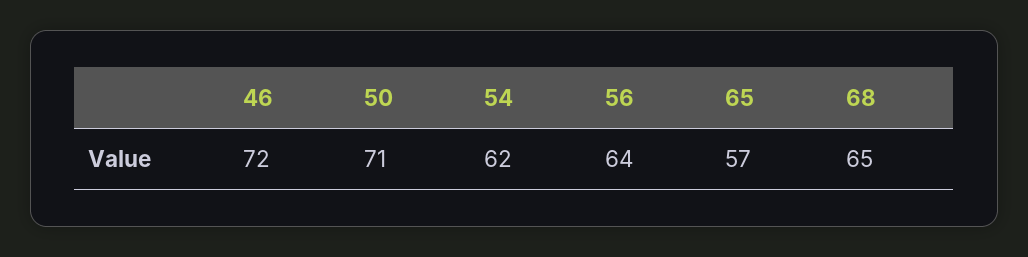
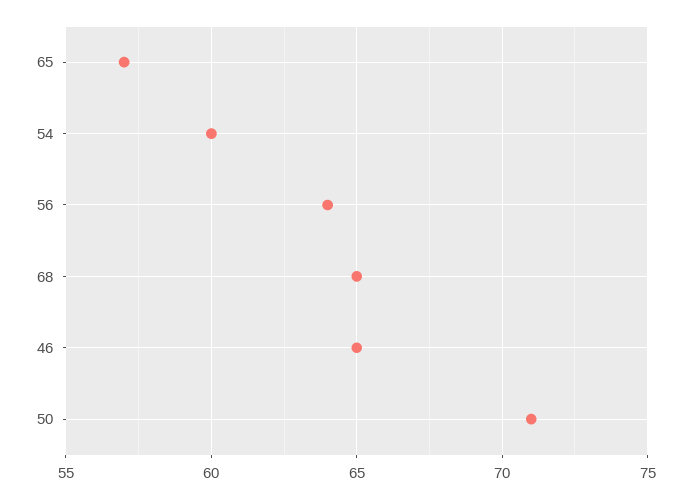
  {
-   "46": 72,
+   "46": 65,
    "50": 71,
-   "54": 62,
+   "54": 60,
    "56": 64,
    "65": 57,
    "68": 65
  }

